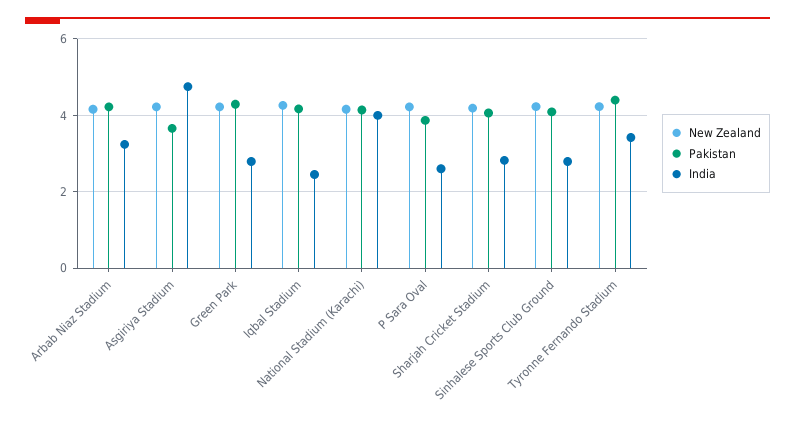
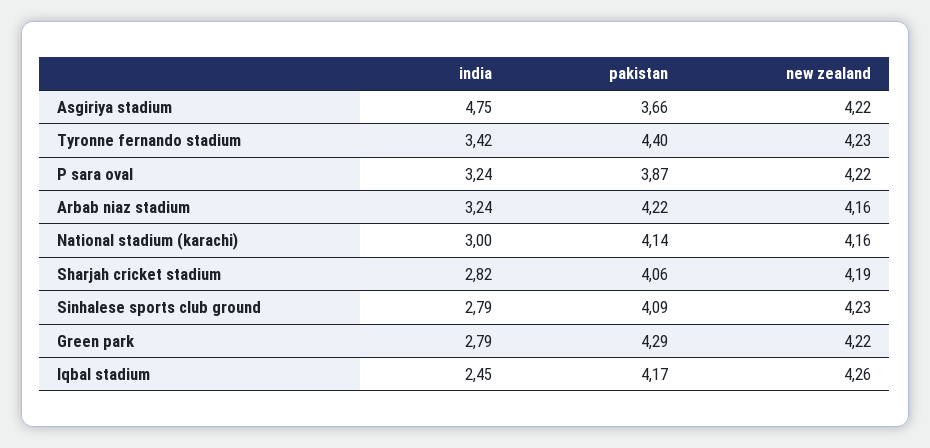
  {
    "New Zealand": {
      "Arbab Niaz Stadium": 4.16,
      "Asgiriya Stadium": 4.22,
      "Green Park": 4.22,
      "Iqbal Stadium": 4.26,
      "National Stadium (Karachi)": 4.16,
      "P Sara Oval": 4.22,
      "Sharjah Cricket Stadium": 4.19,
      "Sinhalese Sports Club Ground": 4.23,
      "Tyronne Fernando Stadium": 4.23
    },
    "Pakistan": {
      "Arbab Niaz Stadium": 4.22,
      "Asgiriya Stadium": 3.66,
      "Green Park": 4.29,
      "Iqbal Stadium": 4.17,
      "National Stadium (Karachi)": 4.14,
      "P Sara Oval": 3.87,
      "Sharjah Cricket Stadium": 4.06,
      "Sinhalese Sports Club Ground": 4.09,
      "Tyronne Fernando Stadium": 4.4
    },
    "India": {
      "Arbab Niaz Stadium": 3.24,
      "Asgiriya Stadium": 4.75,
      "Green Park": 2.79,
      "Iqbal Stadium": 2.45,
-     "National Stadium (Karachi)": 4,
+     "National Stadium (Karachi)": 3,
-     "P Sara Oval": 2.6,
+     "P Sara Oval": 3.24,
      "Sharjah Cricket Stadium": 2.82,
      "Sinhalese Sports Club Ground": 2.79,
      "Tyronne Fernando Stadium": 3.42
    }
  }

